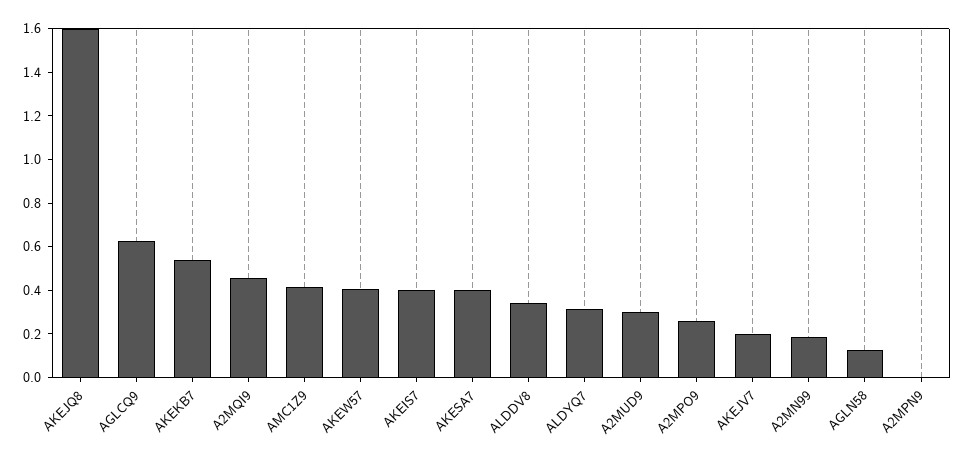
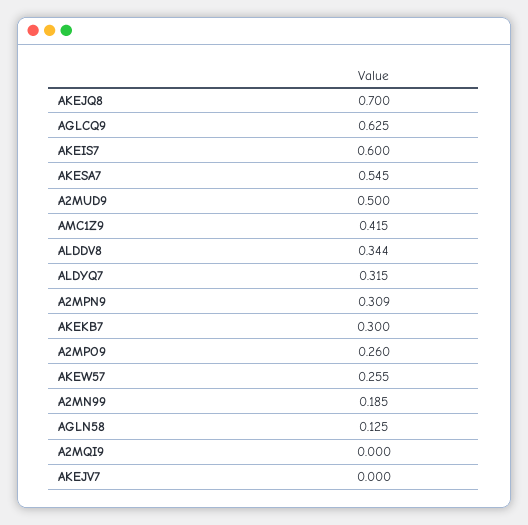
  {
-   "AKEJQ8": 1.6,
+   "AKEJQ8": 0.7,
    "AGLCQ9": 0.625,
-   "AKEKB7": 0.55,
+   "AKEKB7": 0.3,
-   "A2MQI9": 0.45,
+   "A2MQI9": 0,
    "AMC1Z9": 0.415,
-   "AKEW57": 0.4,
+   "AKEW57": 0.255,
-   "AKEIS7": 0.4,
+   "AKEIS7": 0.6,
-   "AKESA7": 0.4,
+   "AKESA7": 0.545,
    "ALDDV8": 0.344,
    "ALDYQ7": 0.315,
-   "A2MUD9": 0.3,
+   "A2MUD9": 0.5,
    "A2MPO9": 0.26,
-   "AKEJV7": 0.2,
+   "AKEJV7": 0,
    "A2MN99": 0.185,
    "AGLN58": 0.125,
-   "A2MPN9": 0
+   "A2MPN9": 0.309
  }

